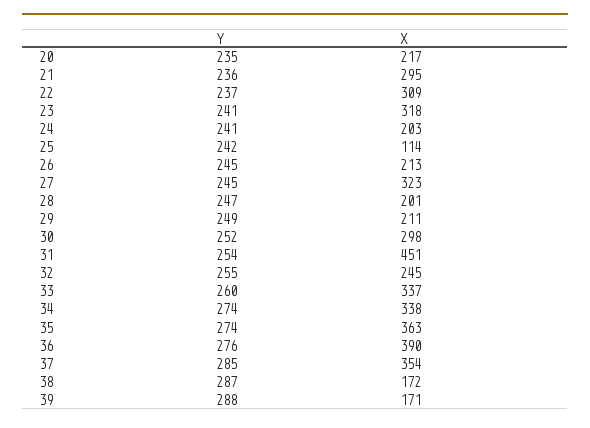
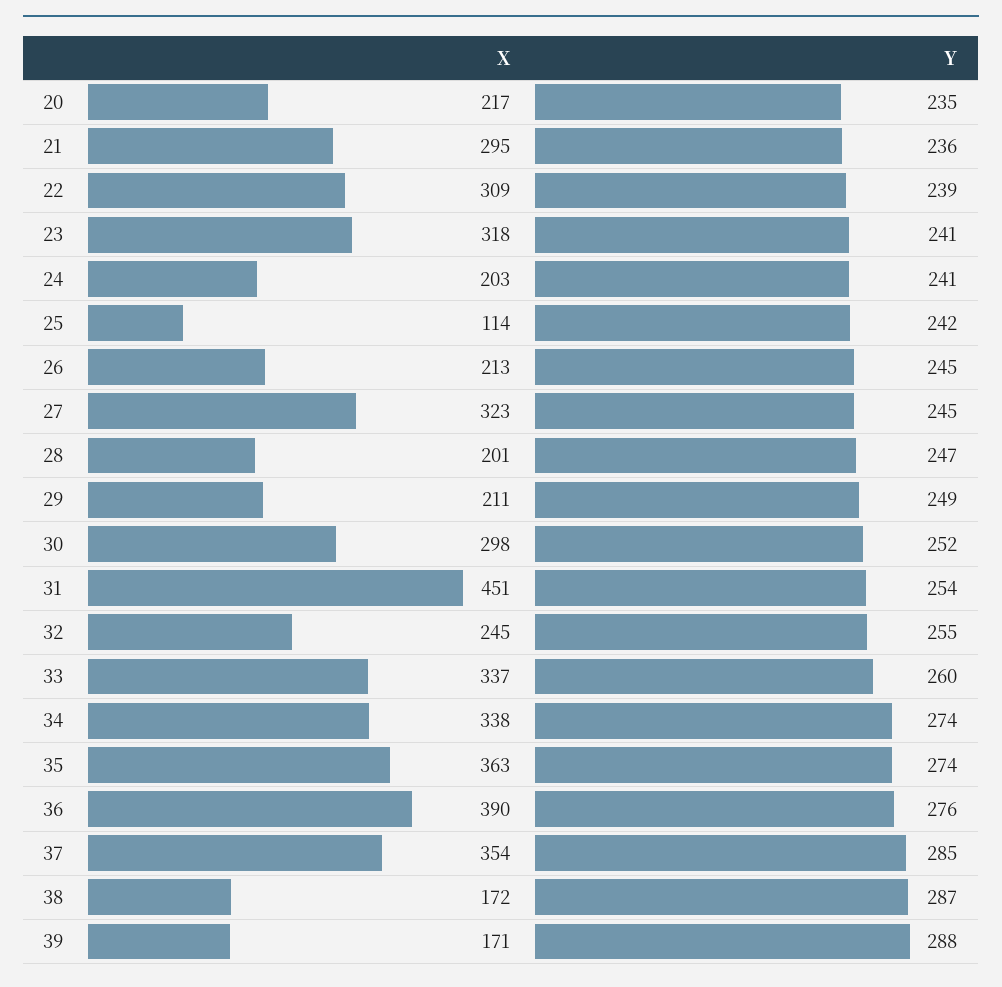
  {
    "Y": {
      "20": 235,
      "21": 236,
-     "22": 237,
+     "22": 239,
      "23": 241,
      "24": 241,
      "25": 242,
      "26": 245,
      "27": 245,
      "28": 247,
      "29": 249,
      "30": 252,
      "31": 254,
      "32": 255,
      "33": 260,
      "34": 274,
      "35": 274,
      "36": 276,
      "37": 285,
      "38": 287,
      "39": 288
    },
    "X": {
      "20": 217,
      "21": 295,
      "22": 309,
      "23": 318,
      "24": 203,
      "25": 114,
      "26": 213,
      "27": 323,
      "28": 201,
      "29": 211,
      "30": 298,
      "31": 451,
      "32": 245,
      "33": 337,
      "34": 338,
      "35": 363,
      "36": 390,
      "37": 354,
      "38": 172,
      "39": 171
    }
  }

